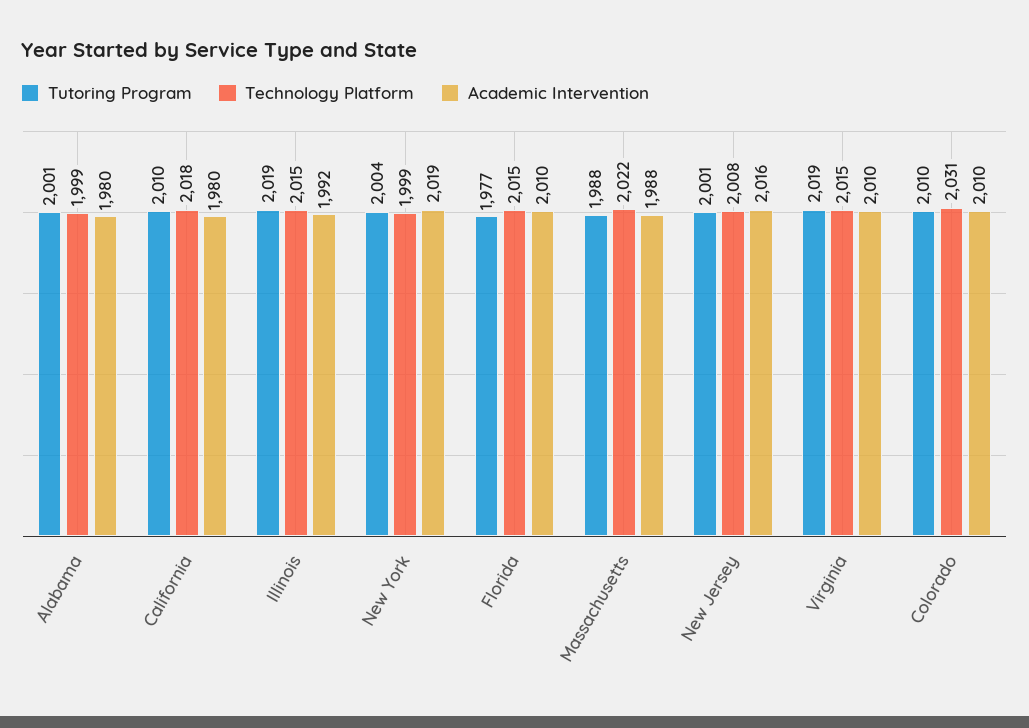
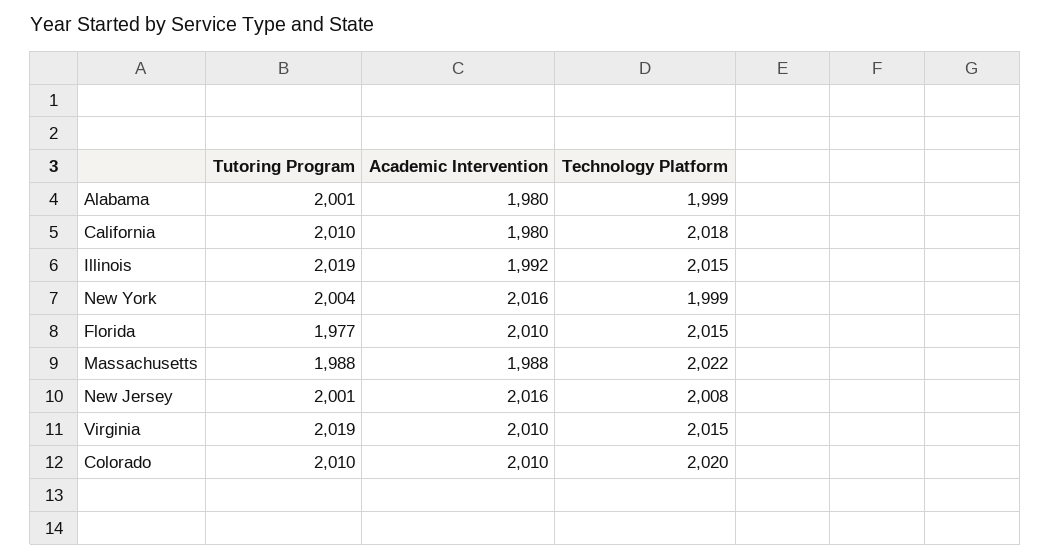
  {
    "Tutoring Program": {
      "Alabama": 2001,
      "California": 2010,
      "Illinois": 2019,
      "New York": 2004,
      "Florida": 1977,
      "Massachusetts": 1988,
      "New Jersey": 2001,
      "Virginia": 2019,
      "Colorado": 2010
    },
    "Technology Platform": {
      "Alabama": 1999,
      "California": 2018,
      "Illinois": 2015,
      "New York": 1999,
      "Florida": 2015,
      "Massachusetts": 2022,
      "New Jersey": 2008,
      "Virginia": 2015,
-     "Colorado": 2031
+     "Colorado": 2020
    },
    "Academic Intervention": {
      "Alabama": 1980,
      "California": 1980,
      "Illinois": 1992,
-     "New York": 2019,
+     "New York": 2016,
      "Florida": 2010,
      "Massachusetts": 1988,
      "New Jersey": 2016,
      "Virginia": 2010,
      "Colorado": 2010
    }
  }

